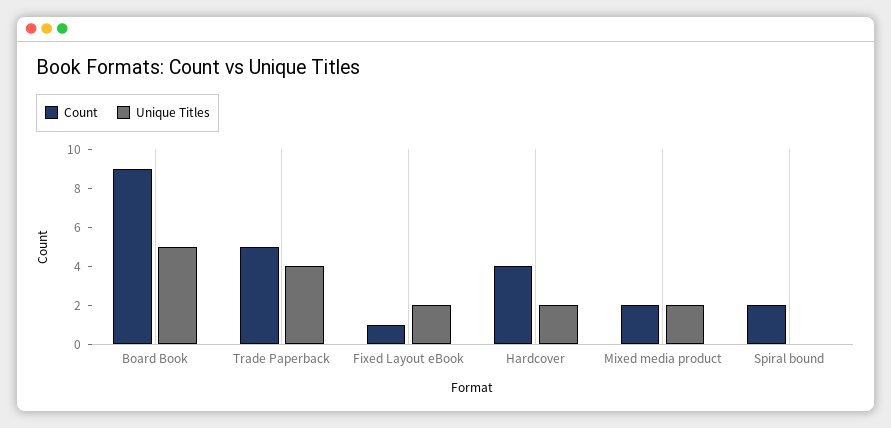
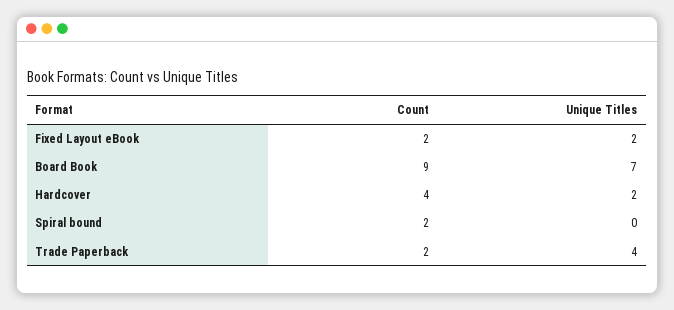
  {
    "Count": {
      "Board Book": 9,
-     "Trade Paperback": 5,
+     "Trade Paperback": 2,
-     "Fixed Layout eBook": 1,
+     "Fixed Layout eBook": 2,
      "Hardcover": 4,
-     "Mixed media product": 2,
      "Spiral bound": 2
    },
    "Unique Titles": {
-     "Board Book": 5,
+     "Board Book": 7,
      "Trade Paperback": 4,
      "Fixed Layout eBook": 2,
      "Hardcover": 2,
-     "Mixed media product": 2,
      "Spiral bound": 0
    }
  }

